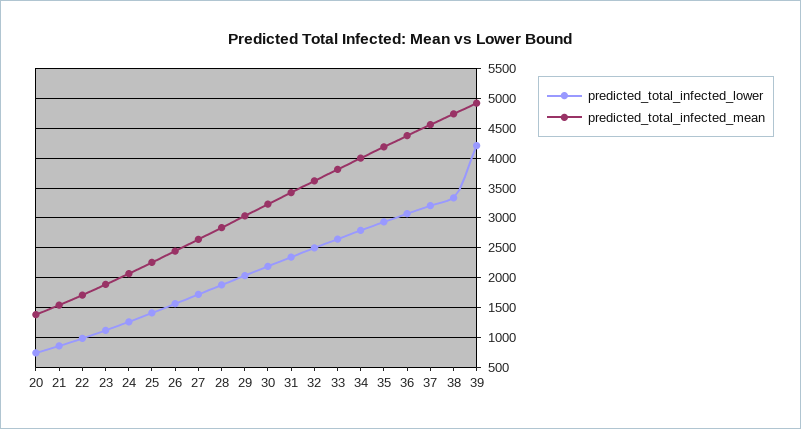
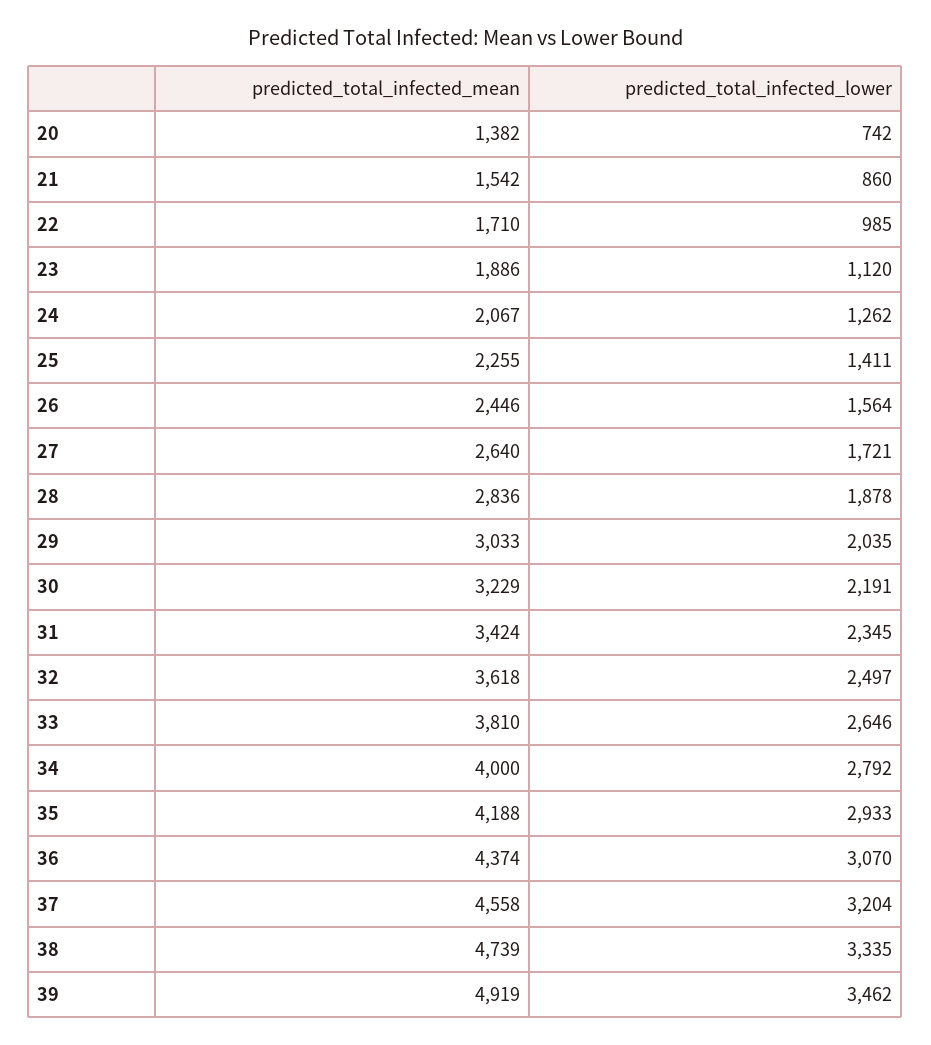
  {
    "predicted_total_infected_lower": {
      "20": 742,
      "21": 860,
      "22": 985,
      "23": 1120,
      "24": 1262,
      "25": 1411,
      "26": 1564,
      "27": 1721,
      "28": 1878,
      "29": 2035,
      "30": 2191,
      "31": 2345,
      "32": 2497,
      "33": 2646,
      "34": 2792,
      "35": 2933,
      "36": 3070,
      "37": 3204,
      "38": 3335,
-     "39": 4250
+     "39": 3462
    },
    "predicted_total_infected_mean": {
      "20": 1382,
      "21": 1542,
      "22": 1710,
      "23": 1886,
      "24": 2067,
      "25": 2255,
      "26": 2446,
      "27": 2640,
      "28": 2836,
      "29": 3033,
      "30": 3229,
      "31": 3424,
      "32": 3618,
      "33": 3810,
      "34": 4000,
      "35": 4188,
      "36": 4374,
      "37": 4558,
      "38": 4739,
      "39": 4919
    }
  }

